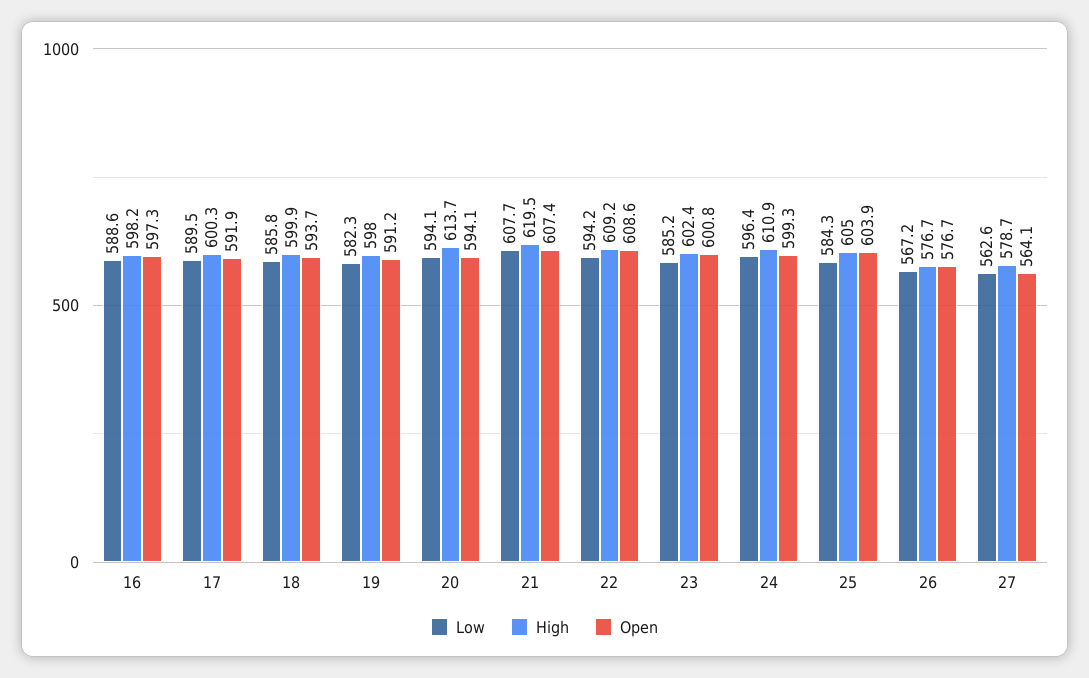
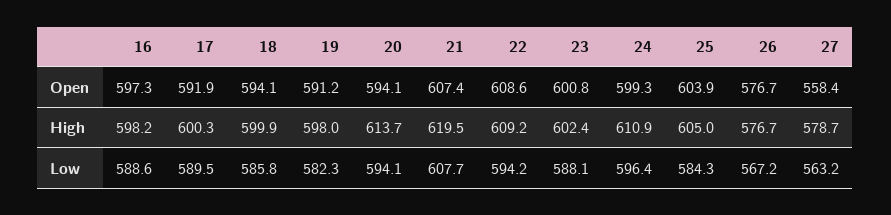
  {
    "Low": {
      "16": 588.6,
      "17": 589.5,
      "18": 585.8,
      "19": 582.3,
      "20": 594.1,
      "21": 607.7,
      "22": 594.2,
-     "23": 585.2,
+     "23": 588.1,
      "24": 596.4,
      "25": 584.3,
      "26": 567.2,
-     "27": 562.6
+     "27": 563.2
    },
    "High": {
      "16": 598.2,
      "17": 600.3,
      "18": 599.9,
      "19": 598,
      "20": 613.7,
      "21": 619.5,
      "22": 609.2,
      "23": 602.4,
      "24": 610.9,
      "25": 605,
      "26": 576.7,
      "27": 578.7
    },
    "Open": {
      "16": 597.3,
      "17": 591.9,
-     "18": 593.7,
+     "18": 594.1,
      "19": 591.2,
      "20": 594.1,
      "21": 607.4,
      "22": 608.6,
      "23": 600.8,
      "24": 599.3,
      "25": 603.9,
      "26": 576.7,
-     "27": 564.1
+     "27": 558.4
    }
  }

